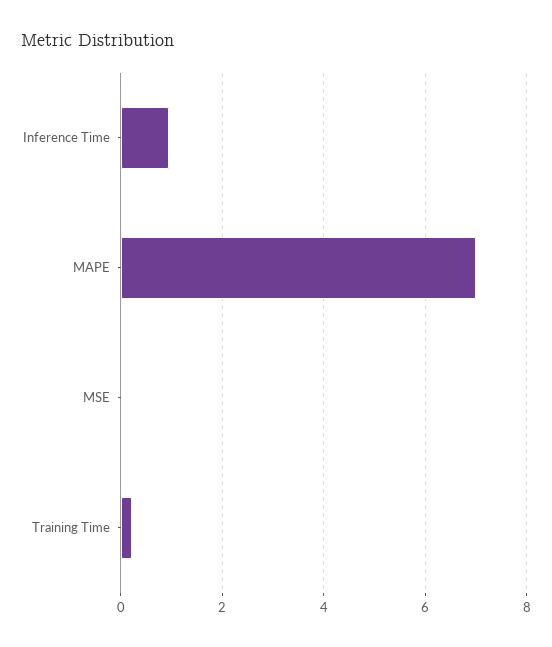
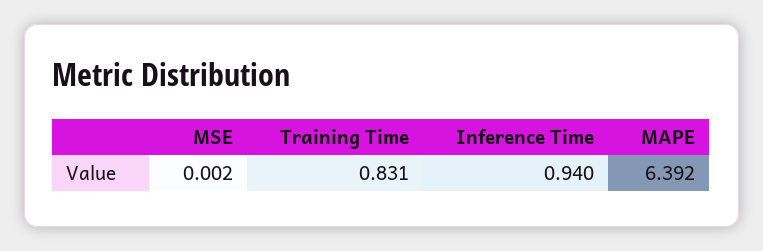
  {
    "Inference Time": 0.94,
-   "MAPE": 7,
+   "MAPE": 6.392,
    "MSE": 0.002,
-   "Training Time": 0.2
+   "Training Time": 0.831
  }

